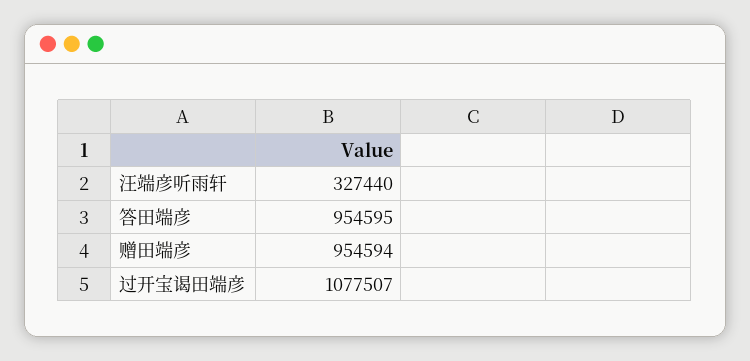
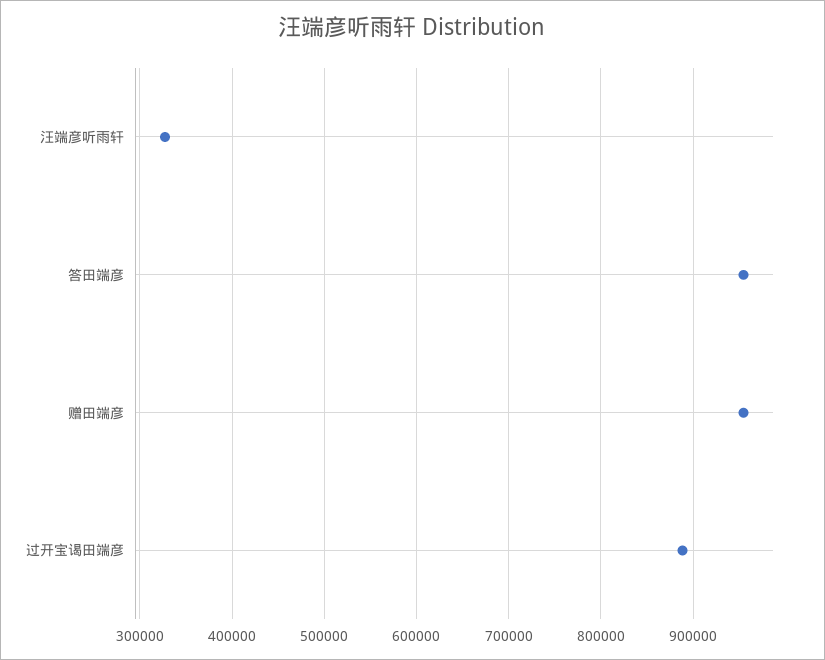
  {
    "汪端彦听雨轩": 327440,
    "答田端彦": 954595,
    "赠田端彦": 954594,
-   "过开宝谒田端彦": 1077507
+   "过开宝谒田端彦": 890000
  }

